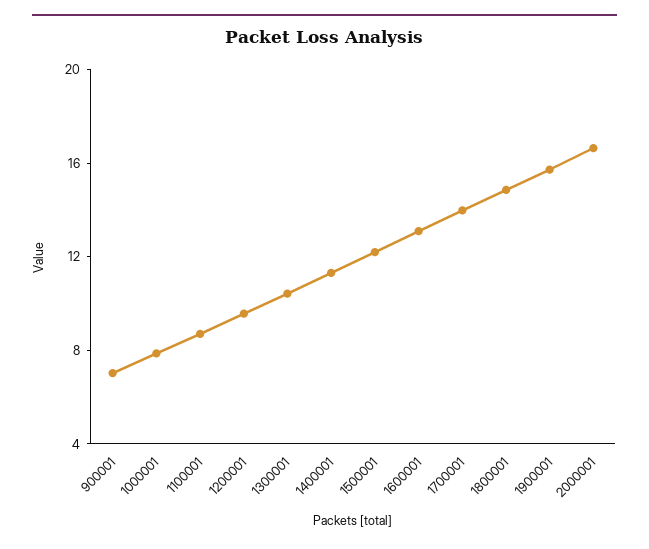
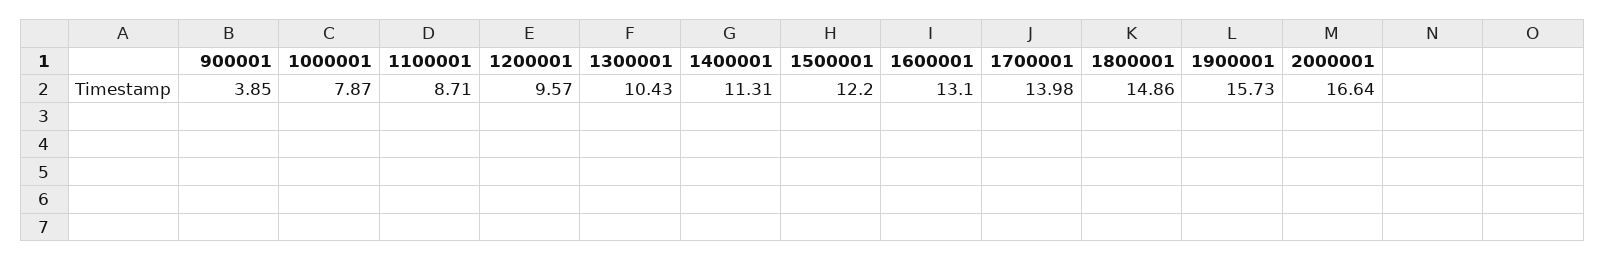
  {
-   "900001": 7,
+   "900001": 3.85,
    "1000001": 7.87,
    "1100001": 8.71,
    "1200001": 9.57,
    "1300001": 10.43,
    "1400001": 11.31,
    "1500001": 12.2,
    "1600001": 13.1,
    "1700001": 13.98,
    "1800001": 14.86,
    "1900001": 15.73,
    "2000001": 16.64
  }

